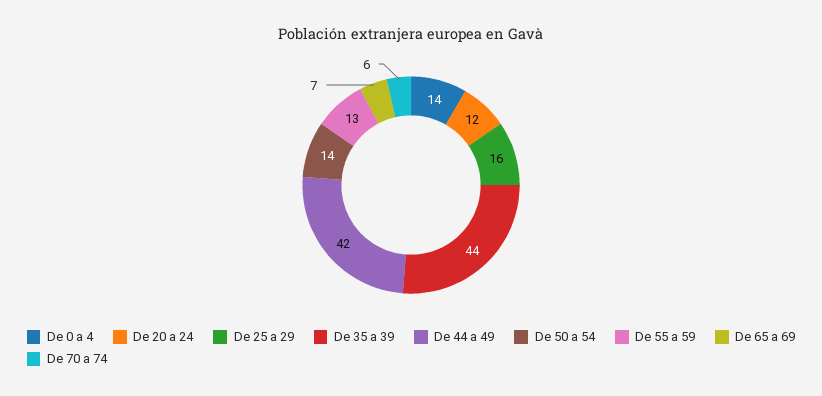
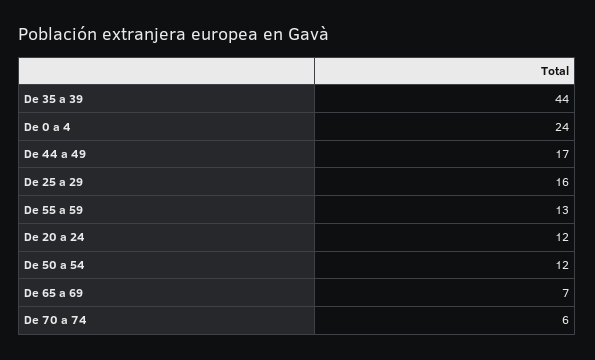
  {
-   "De 0 a 4": 14,
+   "De 0 a 4": 24,
    "De 20 a 24": 12,
    "De 25 a 29": 16,
    "De 35 a 39": 44,
-   "De 44 a 49": 42,
+   "De 44 a 49": 17,
-   "De 50 a 54": 14,
+   "De 50 a 54": 12,
    "De 55 a 59": 13,
    "De 65 a 69": 7,
    "De 70 a 74": 6
  }

